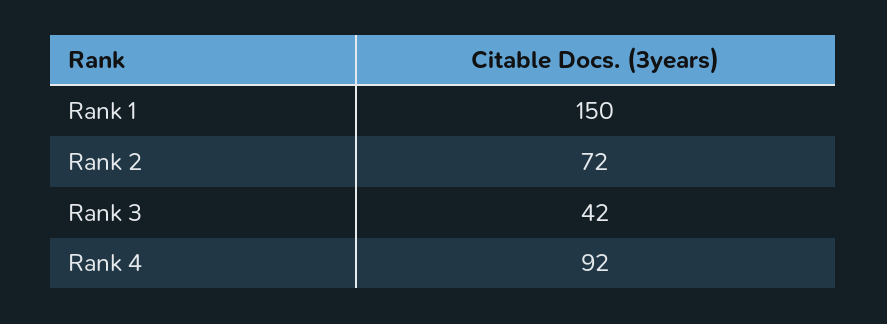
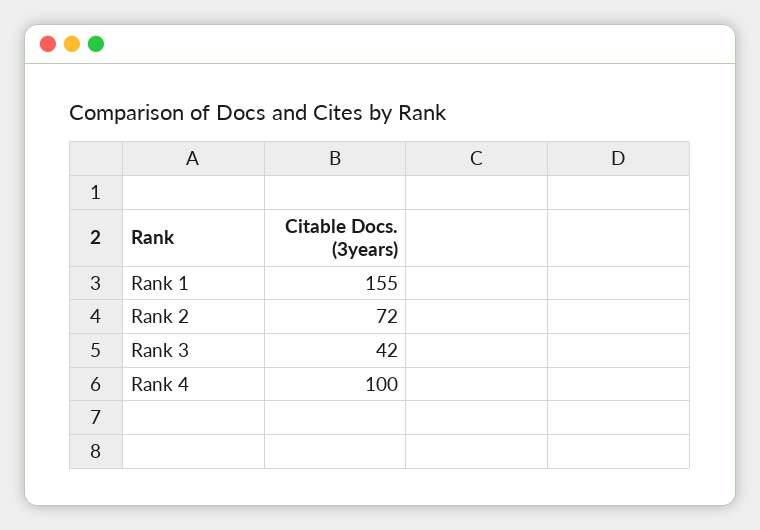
  {
-   "Rank 1": 150,
+   "Rank 1": 155,
    "Rank 2": 72,
    "Rank 3": 42,
-   "Rank 4": 92
+   "Rank 4": 100
  }

